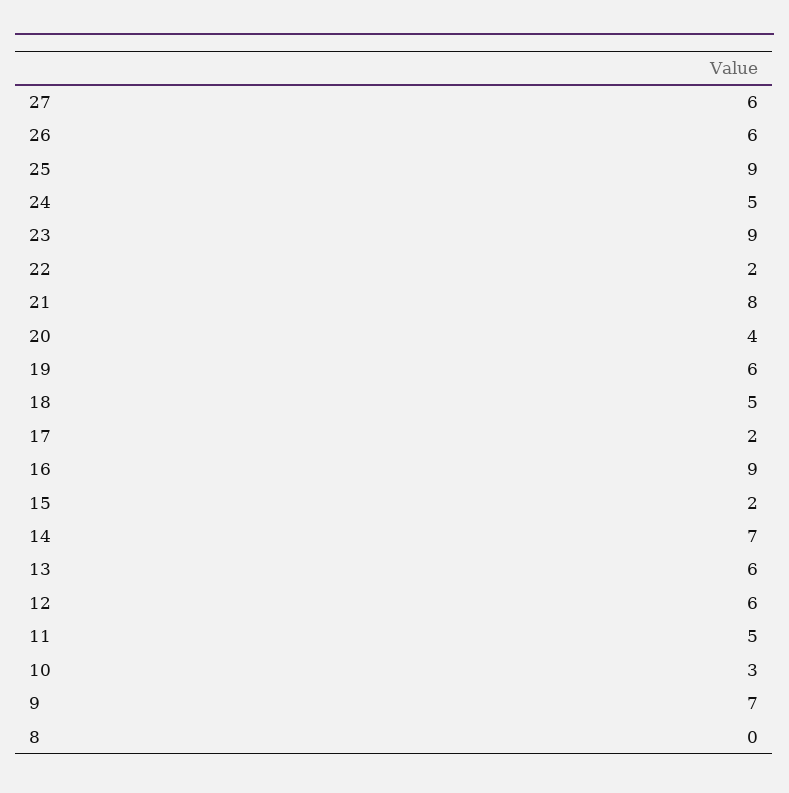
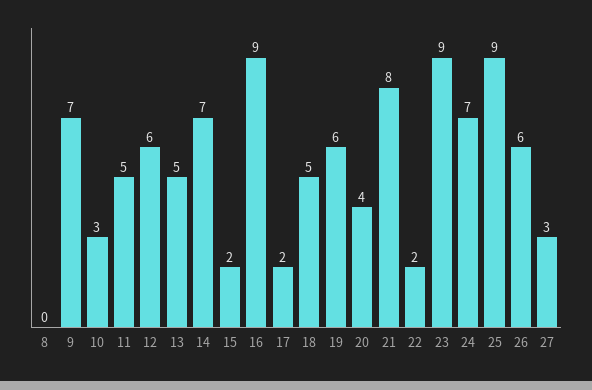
  {
-   "27": 6,
+   "27": 3,
    "26": 6,
    "25": 9,
-   "24": 5,
+   "24": 7,
    "23": 9,
    "22": 2,
    "21": 8,
    "20": 4,
    "19": 6,
    "18": 5,
    "17": 2,
    "16": 9,
    "15": 2,
    "14": 7,
-   "13": 6,
+   "13": 5,
    "12": 6,
    "11": 5,
    "10": 3,
    "9": 7,
    "8": 0
  }

